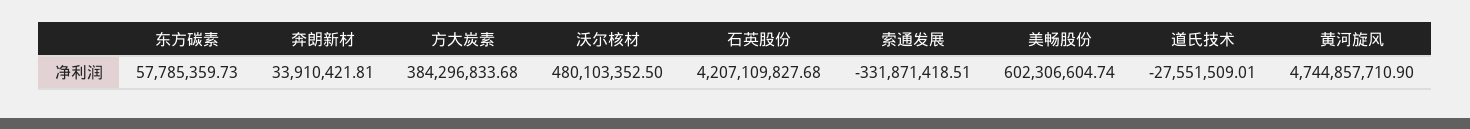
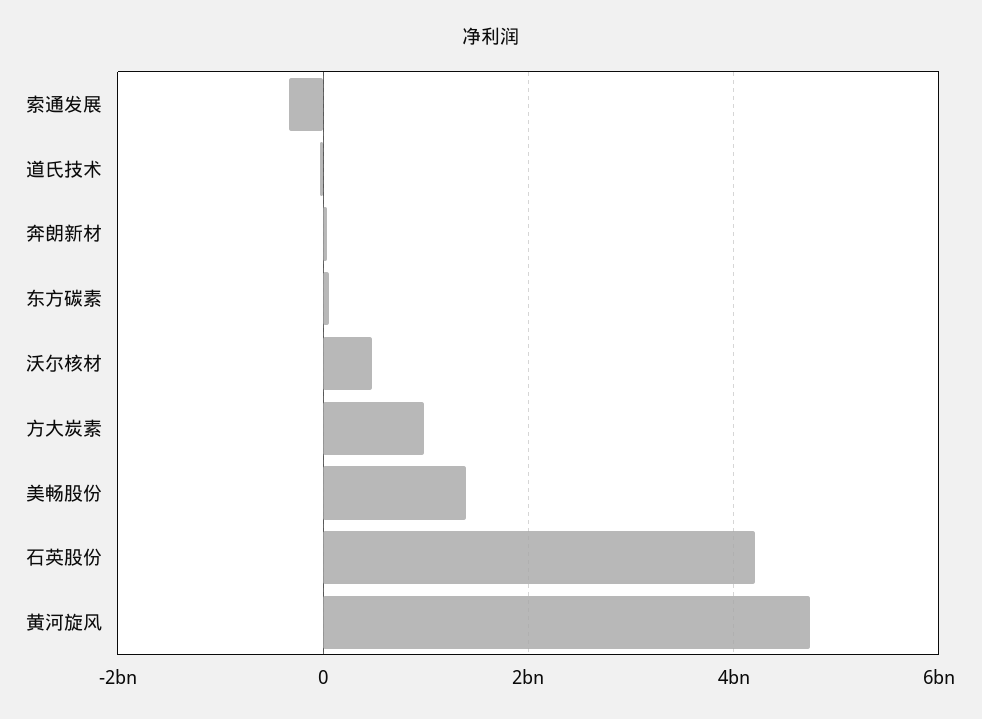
  {
    "东方碳素": 57785359.73,
    "奔朗新材": 33910421.81,
-   "方大炭素": 384296833.68,
+   "方大炭素": 1000000000,
    "沃尔核材": 480103352.5,
    "石英股份": 4207109827.68,
    "索通发展": -331871418.51,
-   "美畅股份": 602306604.74,
+   "美畅股份": 1400000000,
    "道氏技术": -27551509.01,
    "黄河旋风": 4744857710.9
  }

